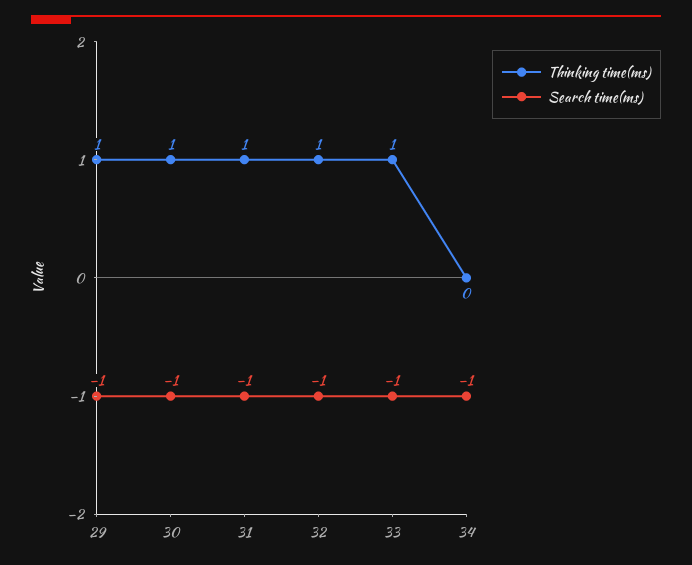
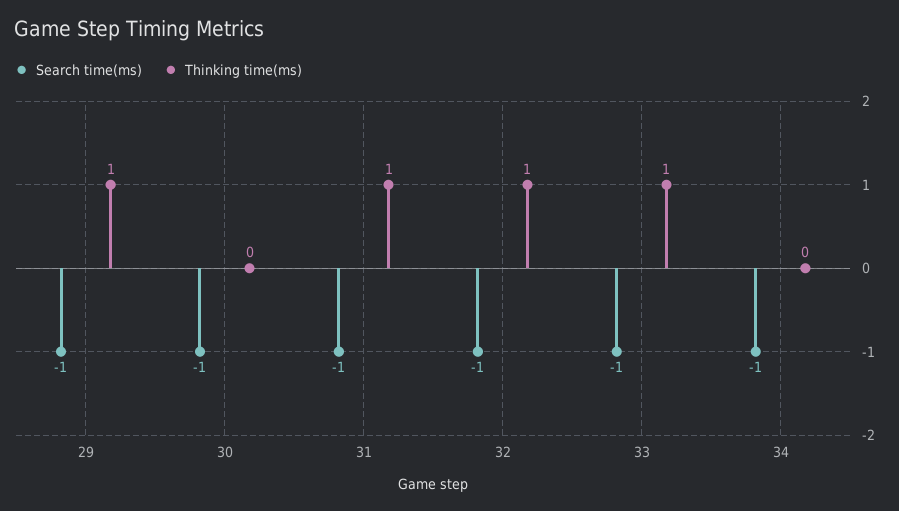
  {
    "Thinking time(ms)": {
      "29": 1,
-     "30": 1,
+     "30": 0,
      "31": 1,
      "32": 1,
      "33": 1,
      "34": 0
    },
    "Search time(ms)": {
      "29": -1,
      "30": -1,
      "31": -1,
      "32": -1,
      "33": -1,
      "34": -1
    }
  }

